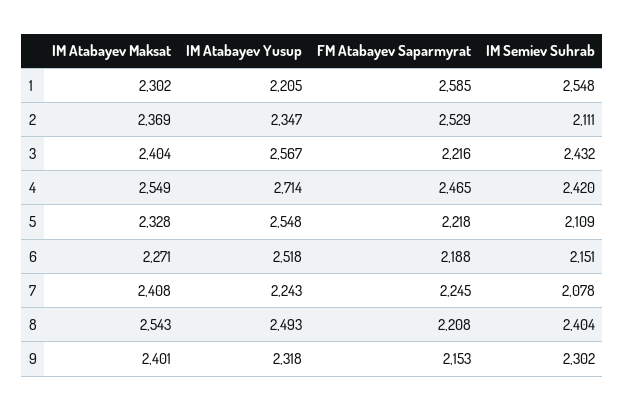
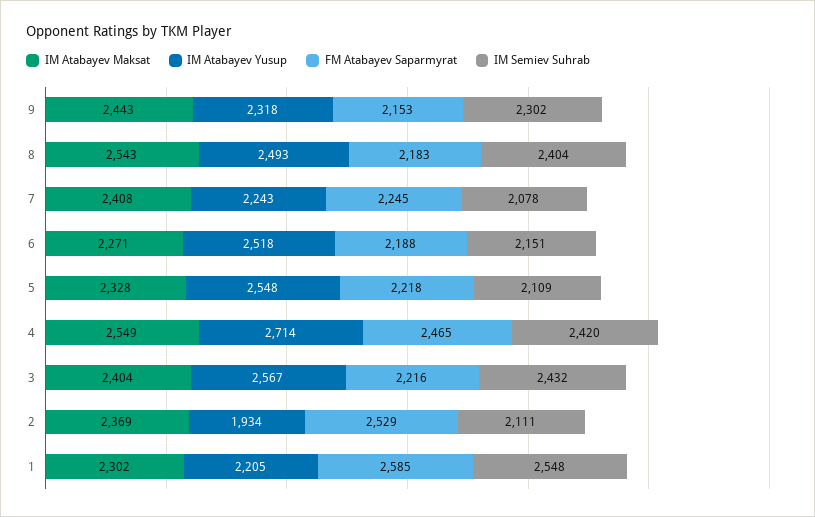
  {
    "IM Atabayev Maksat": {
      "1": 2302,
      "2": 2369,
      "3": 2404,
      "4": 2549,
      "5": 2328,
      "6": 2271,
      "7": 2408,
      "8": 2543,
-     "9": 2401
+     "9": 2443
    },
    "IM Atabayev Yusup": {
      "1": 2205,
-     "2": 2347,
+     "2": 1934,
      "3": 2567,
      "4": 2714,
      "5": 2548,
      "6": 2518,
      "7": 2243,
      "8": 2493,
      "9": 2318
    },
    "FM Atabayev Saparmyrat": {
      "1": 2585,
      "2": 2529,
      "3": 2216,
      "4": 2465,
      "5": 2218,
      "6": 2188,
      "7": 2245,
-     "8": 2208,
+     "8": 2183,
      "9": 2153
    },
    "IM Semiev Suhrab": {
      "1": 2548,
      "2": 2111,
      "3": 2432,
      "4": 2420,
      "5": 2109,
      "6": 2151,
      "7": 2078,
      "8": 2404,
      "9": 2302
    }
  }

